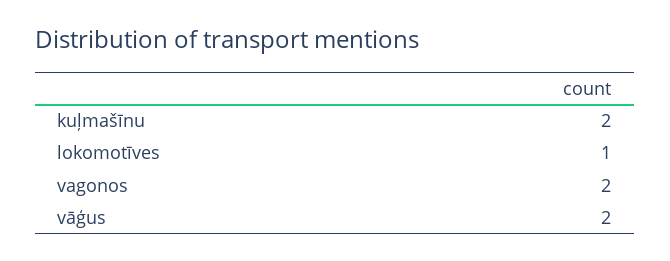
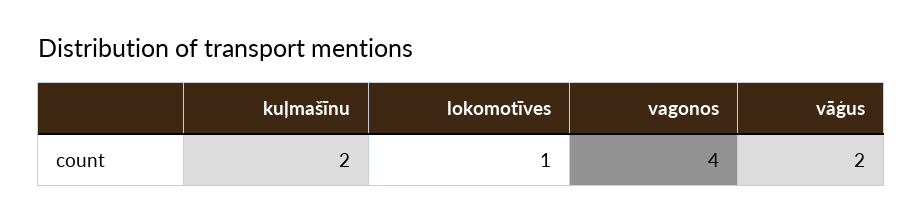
  {
    "kuļmašīnu": 2,
    "lokomotīves": 1,
-   "vagonos": 2,
+   "vagonos": 4,
    "vāģus": 2
  }

